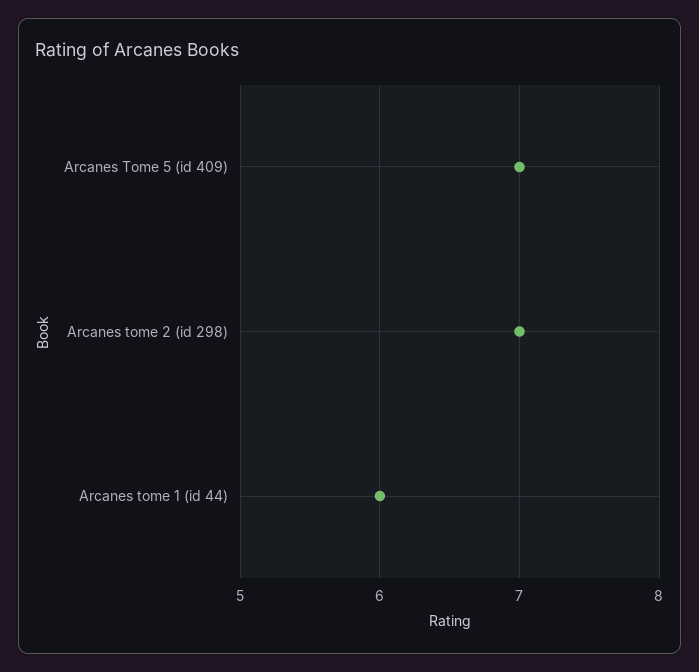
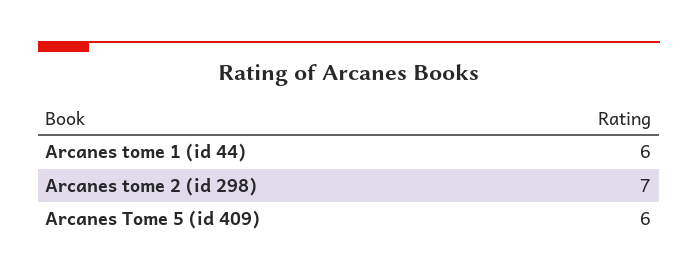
  {
-   "Arcanes Tome 5 (id 409)": 7,
+   "Arcanes Tome 5 (id 409)": 6,
    "Arcanes tome 2 (id 298)": 7,
    "Arcanes tome 1 (id 44)": 6
  }

